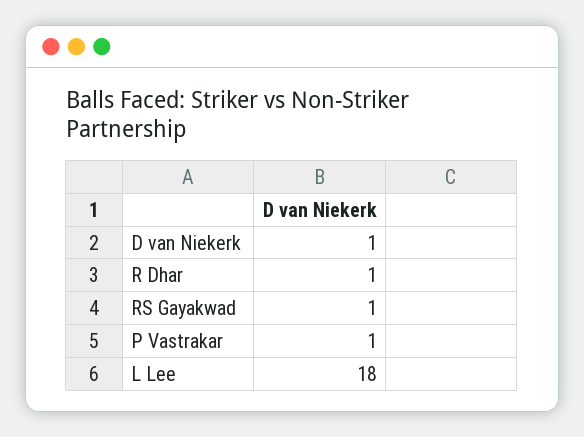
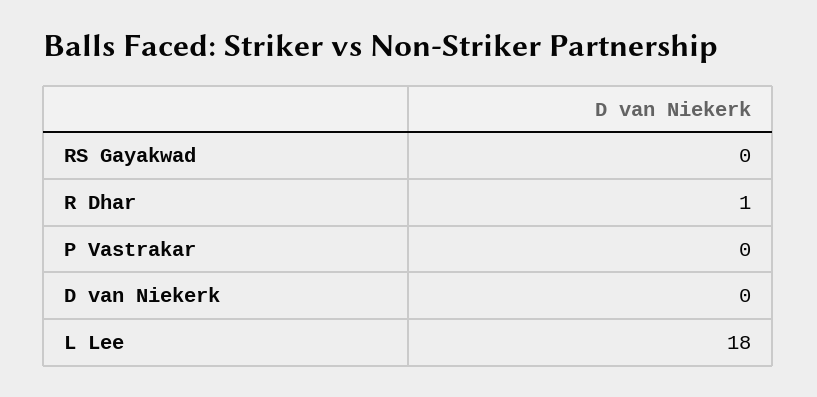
  {
-   "D van Niekerk": 1,
+   "D van Niekerk": 0,
    "R Dhar": 1,
-   "RS Gayakwad": 1,
+   "RS Gayakwad": 0,
-   "P Vastrakar": 1,
+   "P Vastrakar": 0,
    "L Lee": 18
  }

